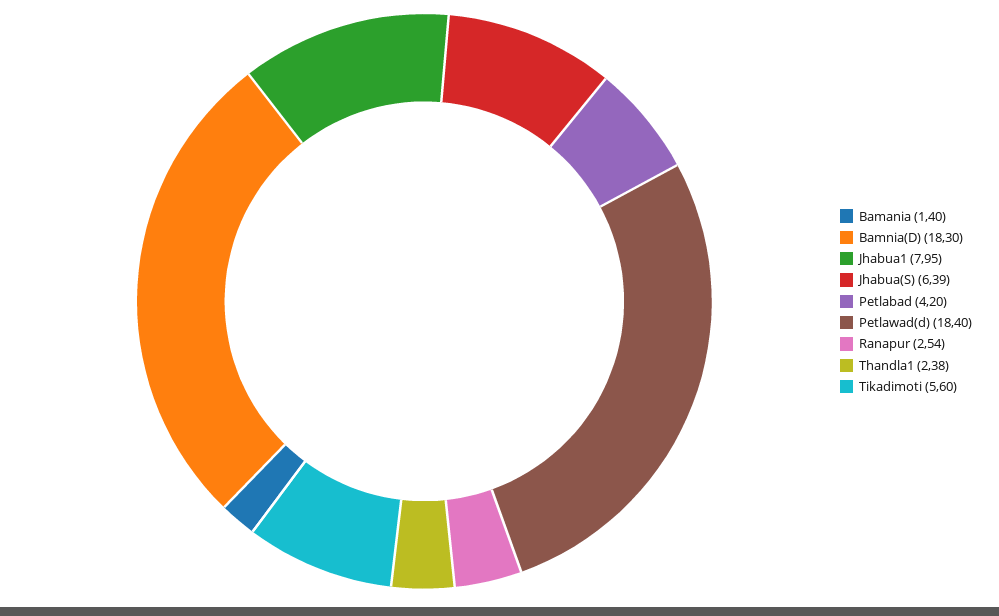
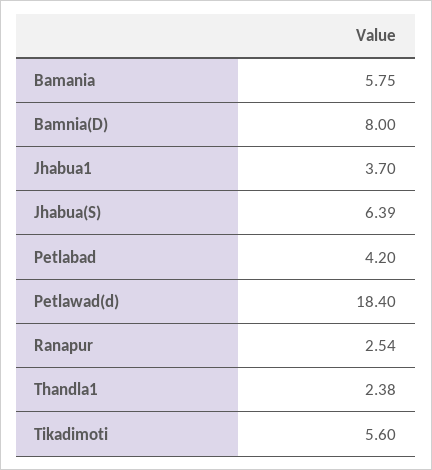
  {
-   "Bamania": 1.4,
+   "Bamania": 5.75,
-   "Bamnia(D)": 18.3,
+   "Bamnia(D)": 8,
-   "Jhabua1": 7.95,
+   "Jhabua1": 3.7,
    "Jhabua(S)": 6.39,
    "Petlabad": 4.2,
    "Petlawad(d)": 18.4,
    "Ranapur": 2.54,
    "Thandla1": 2.38,
    "Tikadimoti": 5.6
  }

